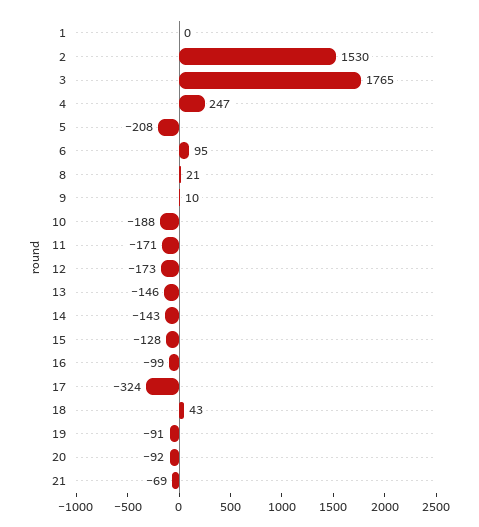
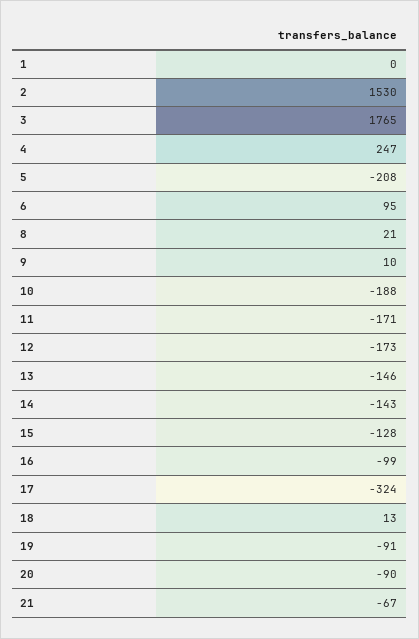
  {
    "1": 0,
    "2": 1530,
    "3": 1765,
    "4": 247,
    "5": -208,
    "6": 95,
    "8": 21,
    "9": 10,
    "10": -188,
    "11": -171,
    "12": -173,
    "13": -146,
    "14": -143,
    "15": -128,
    "16": -99,
    "17": -324,
-   "18": 43,
+   "18": 13,
    "19": -91,
-   "20": -92,
+   "20": -90,
-   "21": -69
+   "21": -67
  }

